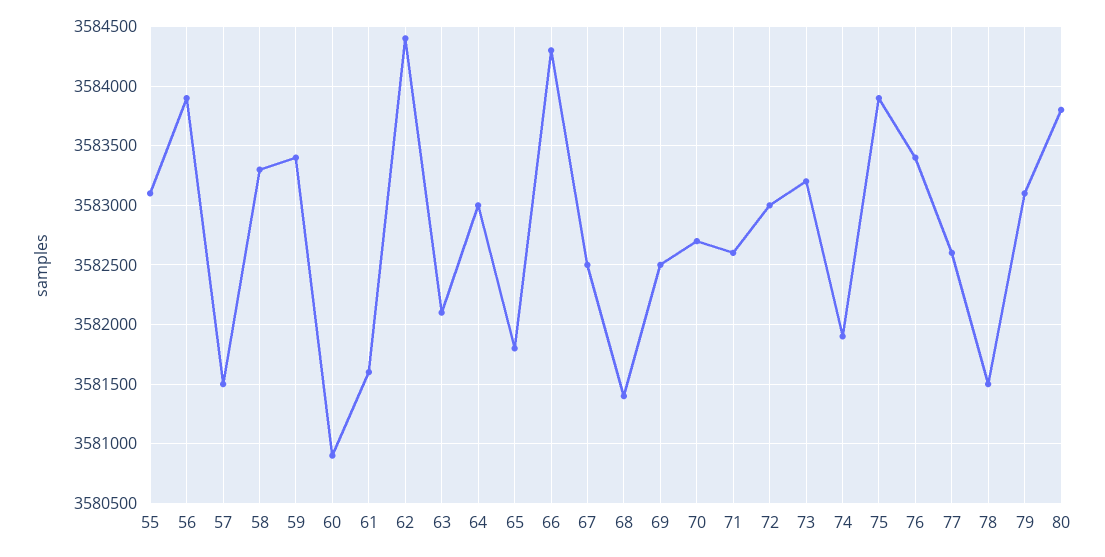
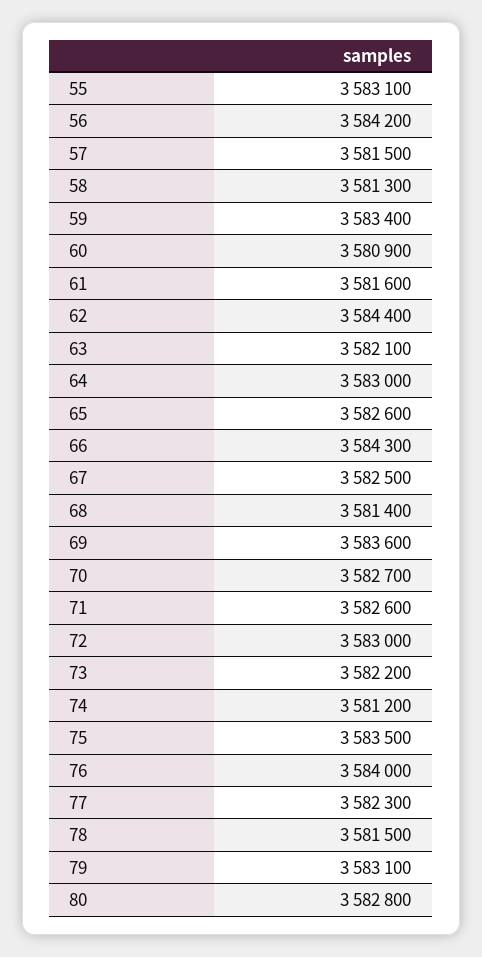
  {
    "55": 3583100,
-   "56": 3583900,
+   "56": 3584200,
    "57": 3581500,
-   "58": 3583300,
+   "58": 3581300,
    "59": 3583400,
    "60": 3580900,
    "61": 3581600,
    "62": 3584400,
    "63": 3582100,
    "64": 3583000,
-   "65": 3581800,
+   "65": 3582600,
    "66": 3584300,
    "67": 3582500,
    "68": 3581400,
-   "69": 3582500,
+   "69": 3583600,
    "70": 3582700,
    "71": 3582600,
    "72": 3583000,
-   "73": 3583200,
+   "73": 3582200,
-   "74": 3581900,
+   "74": 3581200,
-   "75": 3583900,
+   "75": 3583500,
-   "76": 3583400,
+   "76": 3584000,
-   "77": 3582600,
+   "77": 3582300,
    "78": 3581500,
    "79": 3583100,
-   "80": 3583800
+   "80": 3582800
  }

